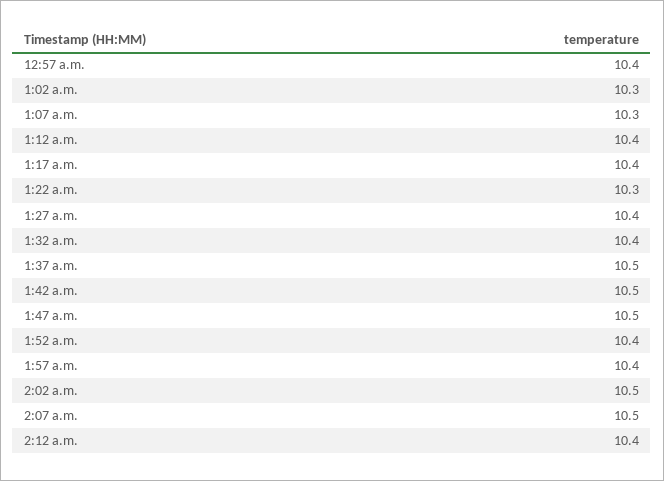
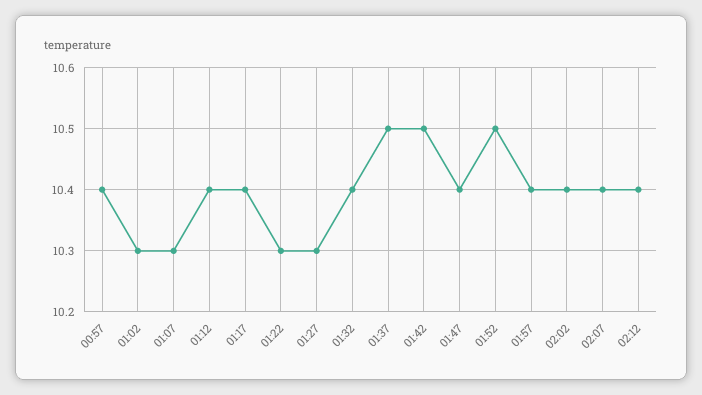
  {
    "12:57 a.m.": 10.4,
    "1:02 a.m.": 10.3,
    "1:07 a.m.": 10.3,
    "1:12 a.m.": 10.4,
    "1:17 a.m.": 10.4,
    "1:22 a.m.": 10.3,
-   "1:27 a.m.": 10.4,
+   "1:27 a.m.": 10.3,
    "1:32 a.m.": 10.4,
    "1:37 a.m.": 10.5,
    "1:42 a.m.": 10.5,
-   "1:47 a.m.": 10.5,
+   "1:47 a.m.": 10.4,
-   "1:52 a.m.": 10.4,
+   "1:52 a.m.": 10.5,
    "1:57 a.m.": 10.4,
-   "2:02 a.m.": 10.5,
+   "2:02 a.m.": 10.4,
-   "2:07 a.m.": 10.5,
+   "2:07 a.m.": 10.4,
    "2:12 a.m.": 10.4
  }

